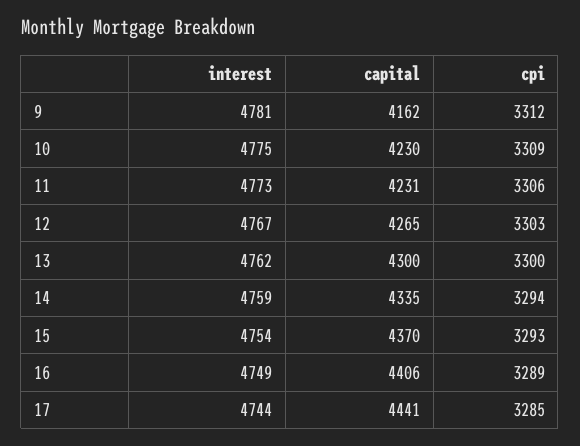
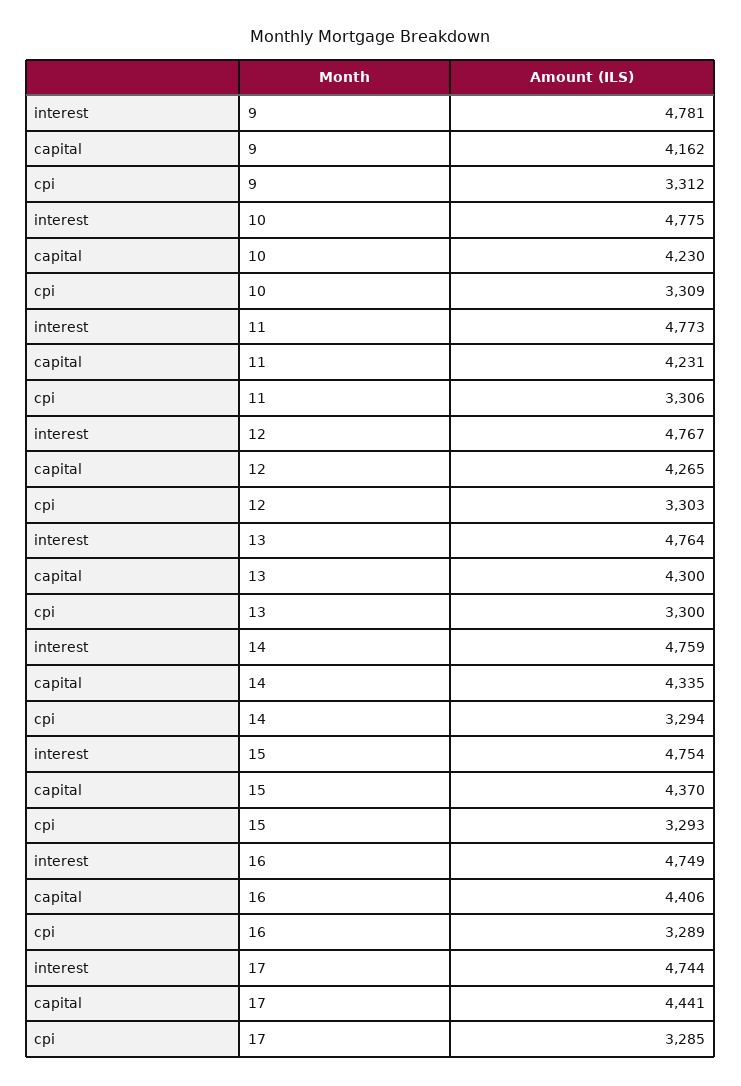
  {
    "interest": {
      "9": 4781,
      "10": 4775,
      "11": 4773,
      "12": 4767,
-     "13": 4762,
+     "13": 4764,
      "14": 4759,
      "15": 4754,
      "16": 4749,
      "17": 4744
    },
    "capital": {
      "9": 4162,
      "10": 4230,
      "11": 4231,
      "12": 4265,
      "13": 4300,
      "14": 4335,
      "15": 4370,
      "16": 4406,
      "17": 4441
    },
    "cpi": {
      "9": 3312,
      "10": 3309,
      "11": 3306,
      "12": 3303,
      "13": 3300,
      "14": 3294,
      "15": 3293,
      "16": 3289,
      "17": 3285
    }
  }

